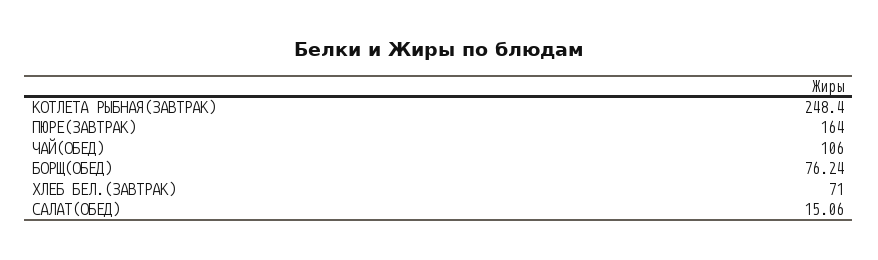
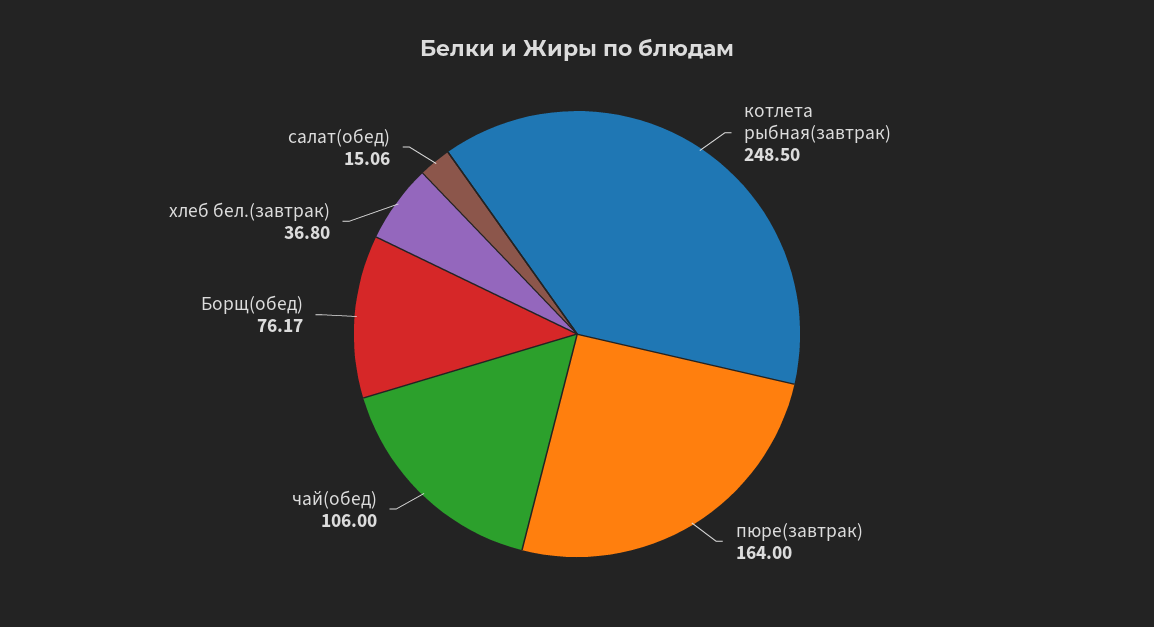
  {
-   "КОТЛЕТА РЫБНАЯ(ЗАВТРАК)": 248.4,
+   "КОТЛЕТА РЫБНАЯ(ЗАВТРАК)": 248.5,
    "ПЮРЕ(ЗАВТРАК)": 164,
    "ЧАЙ(ОБЕД)": 106,
-   "БОРЩ(ОБЕД)": 76.24,
+   "БОРЩ(ОБЕД)": 76.17,
-   "ХЛЕБ БЕЛ.(ЗАВТРАК)": 71,
+   "ХЛЕБ БЕЛ.(ЗАВТРАК)": 36.8,
    "САЛАТ(ОБЕД)": 15.06
  }

